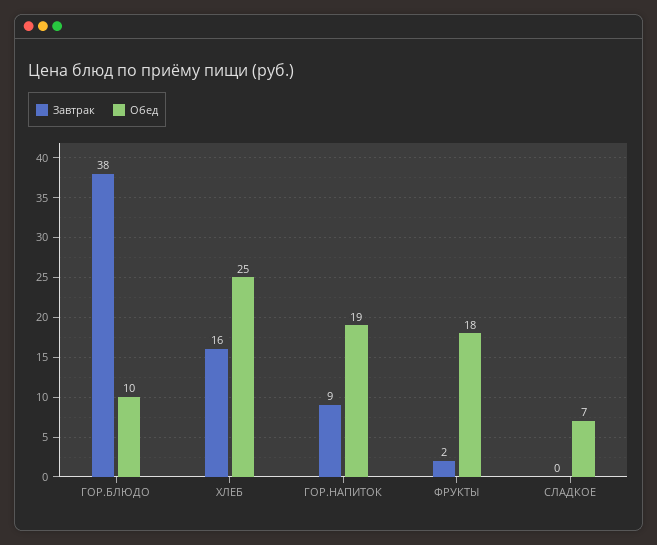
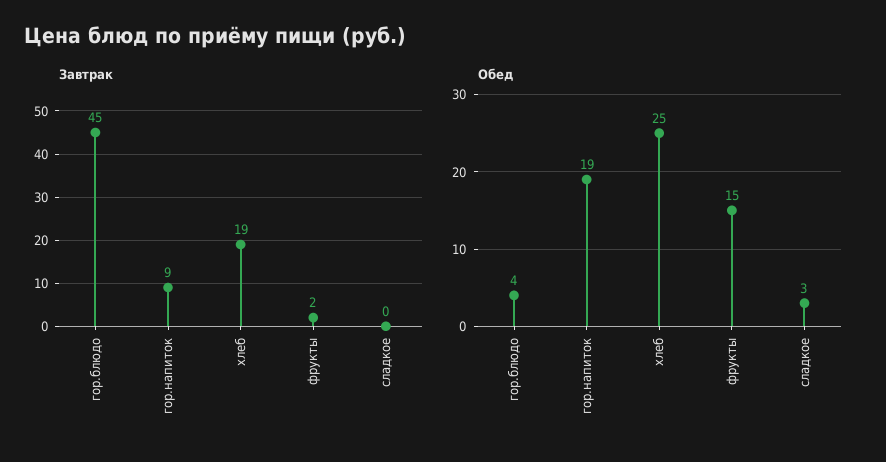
  {
    "Завтрак": {
-     "ГОР.БЛЮДО": 38,
+     "ГОР.БЛЮДО": 45,
-     "ХЛЕБ": 16,
+     "ХЛЕБ": 19,
      "ГОР.НАПИТОК": 9,
      "ФРУКТЫ": 2,
      "СЛАДКОЕ": 0
    },
    "Обед": {
-     "ГОР.БЛЮДО": 10,
+     "ГОР.БЛЮДО": 4,
      "ХЛЕБ": 25,
      "ГОР.НАПИТОК": 19,
-     "ФРУКТЫ": 18,
+     "ФРУКТЫ": 15,
-     "СЛАДКОЕ": 7
+     "СЛАДКОЕ": 3
    }
  }

